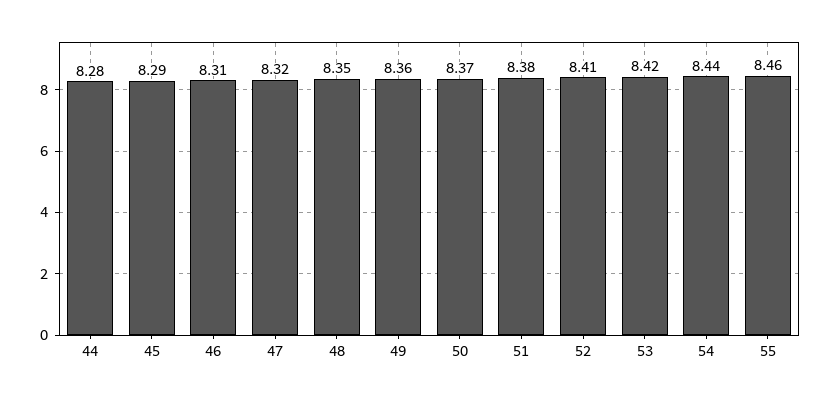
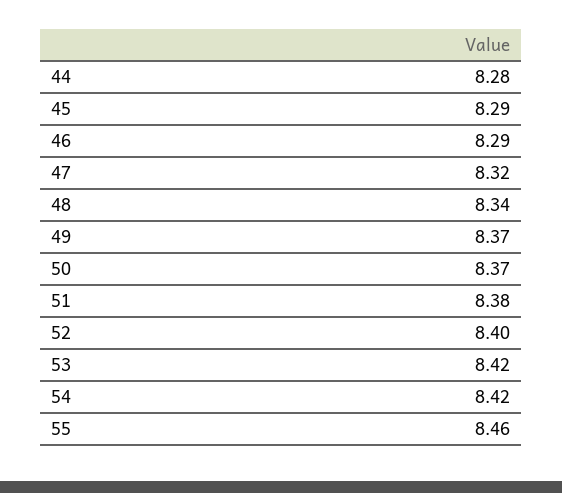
  {
    "44": 8.28,
    "45": 8.29,
-   "46": 8.31,
+   "46": 8.29,
    "47": 8.32,
-   "48": 8.35,
+   "48": 8.34,
-   "49": 8.36,
+   "49": 8.37,
    "50": 8.37,
    "51": 8.38,
-   "52": 8.41,
+   "52": 8.4,
    "53": 8.42,
-   "54": 8.44,
+   "54": 8.42,
    "55": 8.46
  }

